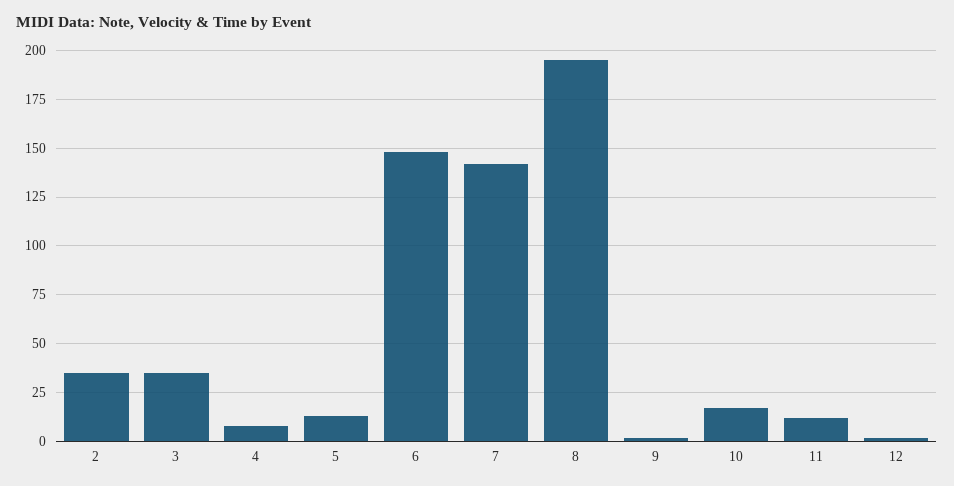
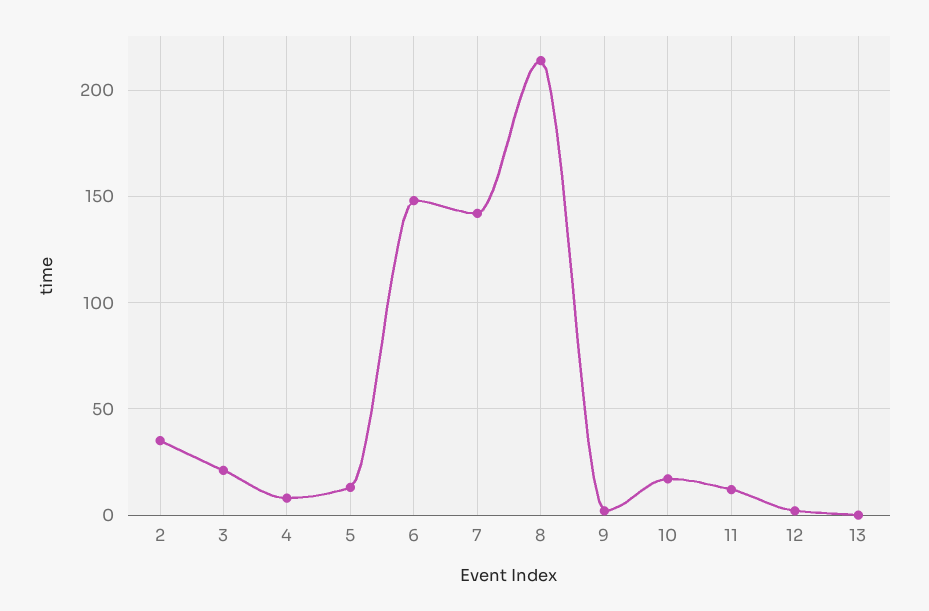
  {
    "2": 35,
-   "3": 35,
+   "3": 20,
    "4": 10,
    "5": 15,
    "6": 150,
    "7": 140,
-   "8": 195,
+   "8": 215,
    "9": 0,
    "10": 15,
    "11": 10,
-   "12": 0
+   "12": 0,
+   "13": 0
  }

